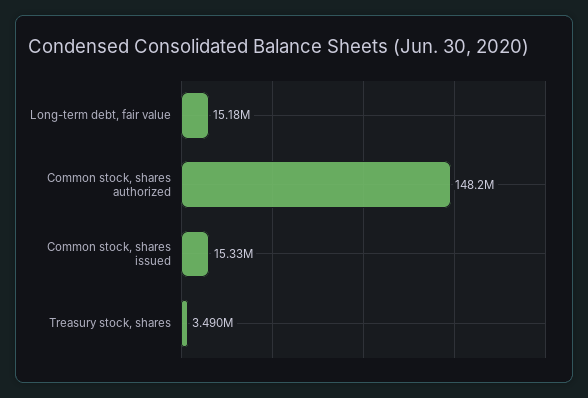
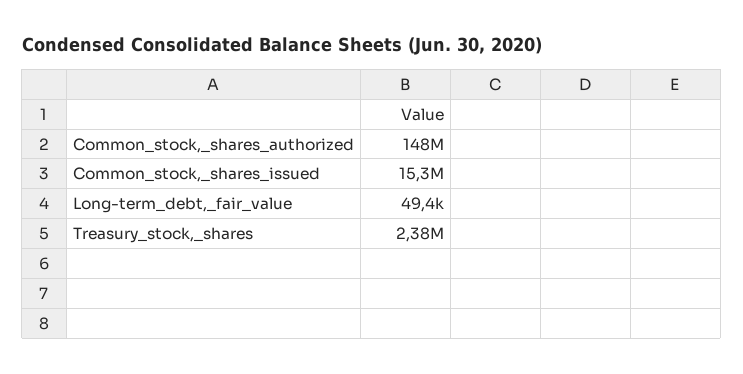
  {
-   "Long-term debt, fair value": 15180000,
+   "Long-term debt, fair value": 49400,
    "Common stock, shares authorized": 148200000,
    "Common stock, shares issued": 15330000,
-   "Treasury stock, shares": 3490000
+   "Treasury stock, shares": 2380000
  }

